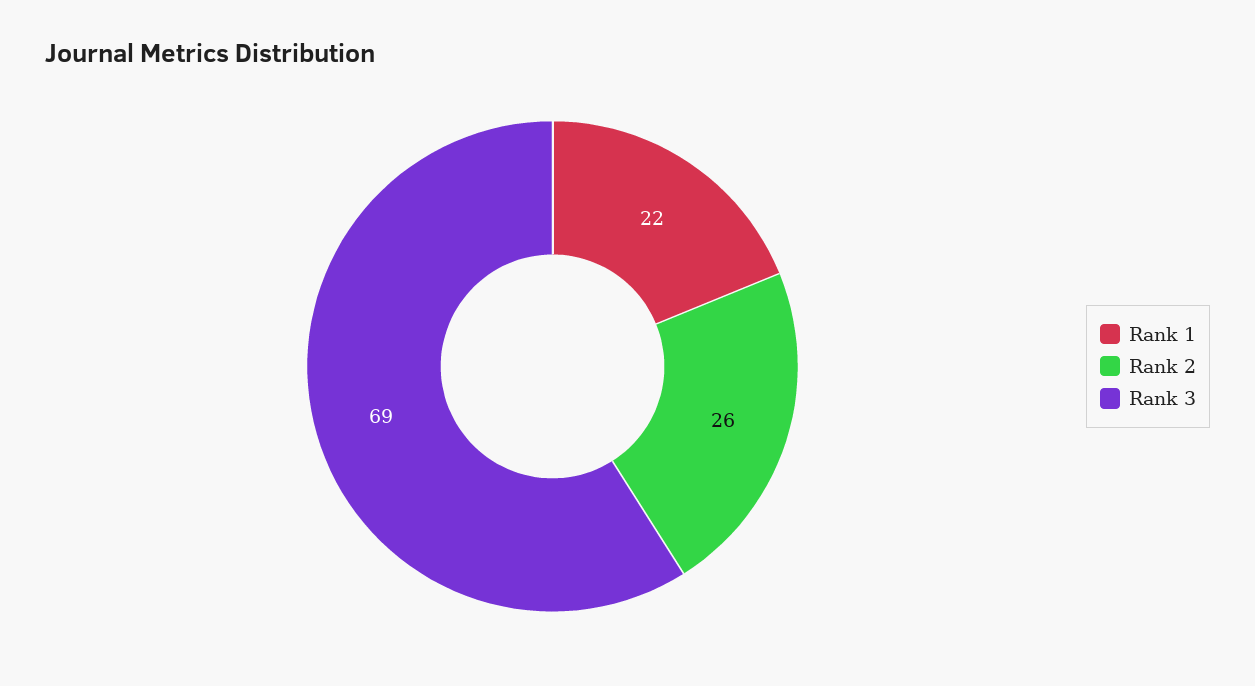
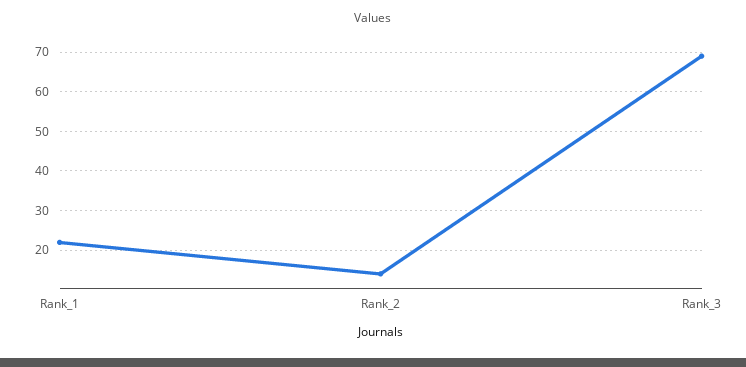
  {
    "Rank 1": 22,
-   "Rank 2": 26,
+   "Rank 2": 15,
    "Rank 3": 69
  }

